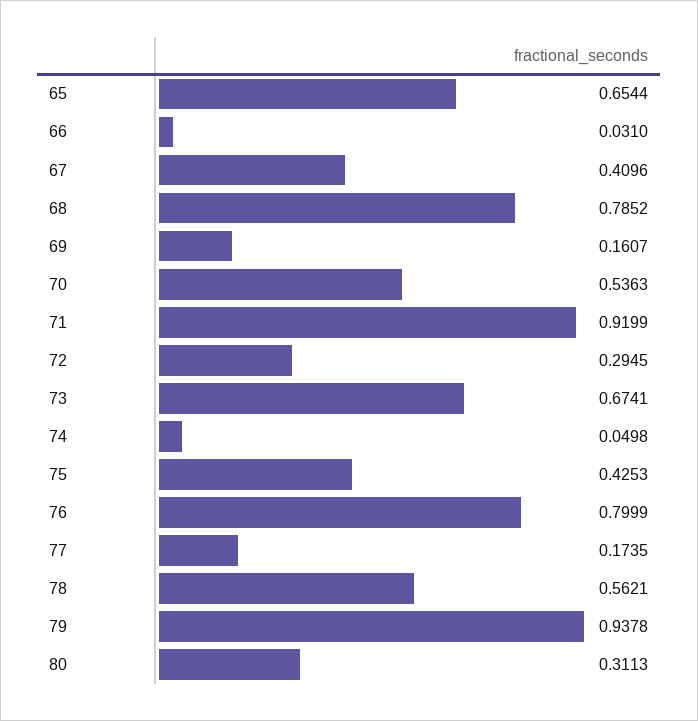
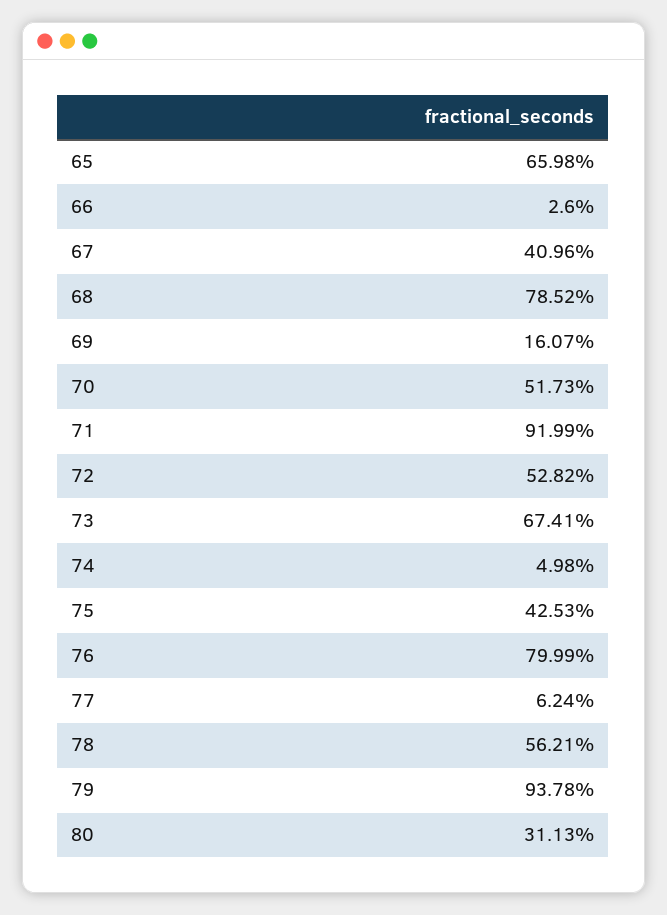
  {
-   "65": 0.6544,
+   "65": 0.6598,
-   "66": 0.031,
+   "66": 0.026,
    "67": 0.4096,
    "68": 0.7852,
    "69": 0.1607,
-   "70": 0.5363,
+   "70": 0.5173,
    "71": 0.9199,
-   "72": 0.2945,
+   "72": 0.5282,
    "73": 0.6741,
    "74": 0.0498,
    "75": 0.4253,
    "76": 0.7999,
-   "77": 0.1735,
+   "77": 0.0624,
    "78": 0.5621,
    "79": 0.9378,
    "80": 0.3113
  }

